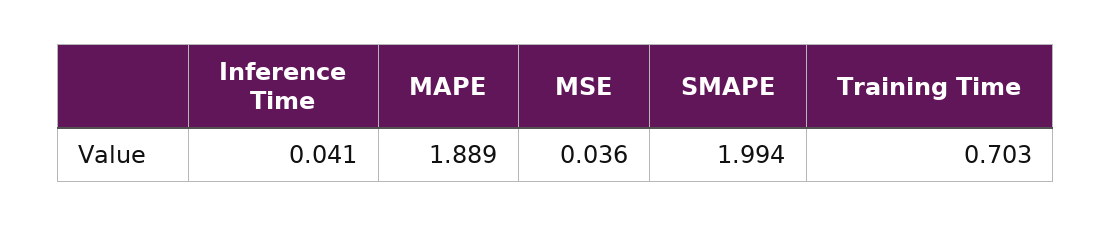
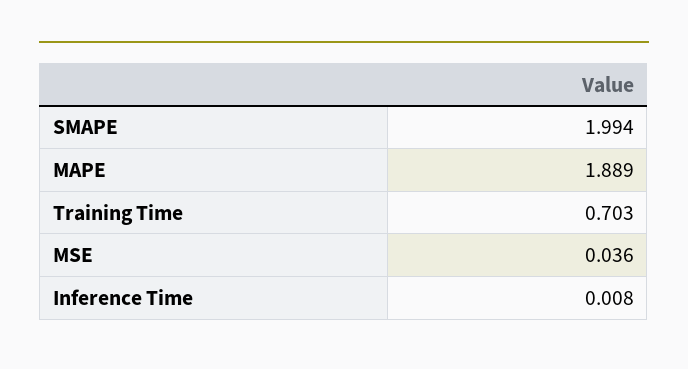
  {
-   "Inference Time": 0.041,
+   "Inference Time": 0.008,
    "MAPE": 1.889,
    "MSE": 0.036,
    "SMAPE": 1.994,
    "Training Time": 0.703
  }

